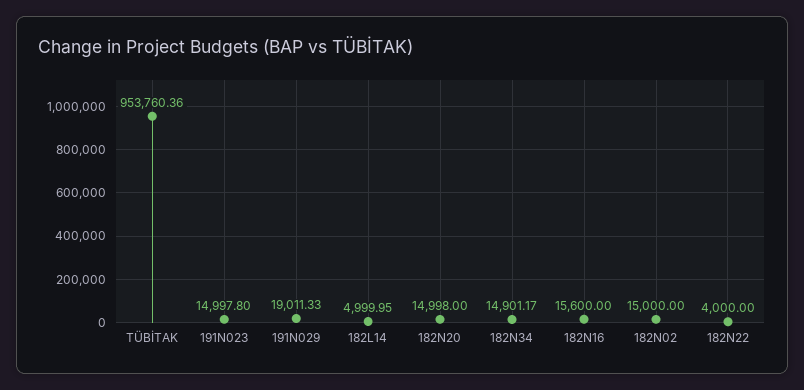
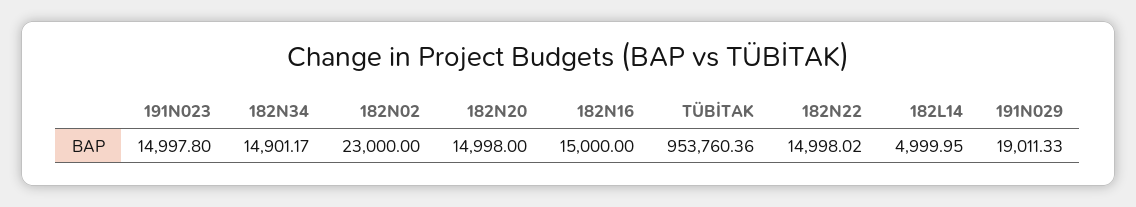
  {
    "TÜBİTAK": 953760.36,
    "191N023": 14997.8,
    "191N029": 19011.33,
    "182L14": 4999.95,
    "182N20": 14998,
    "182N34": 14901.17,
-   "182N16": 15600,
+   "182N16": 15000,
-   "182N02": 15000,
+   "182N02": 23000,
-   "182N22": 4000
+   "182N22": 14998.02
  }

